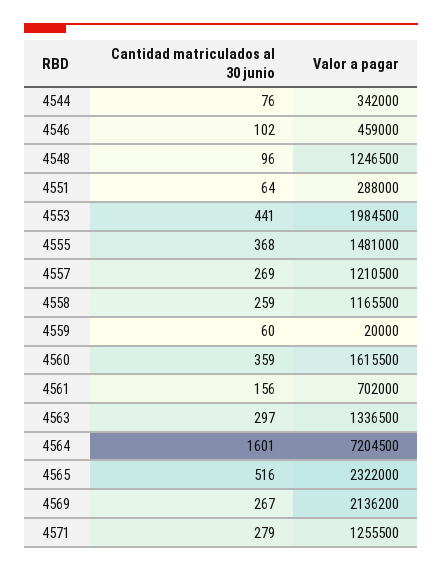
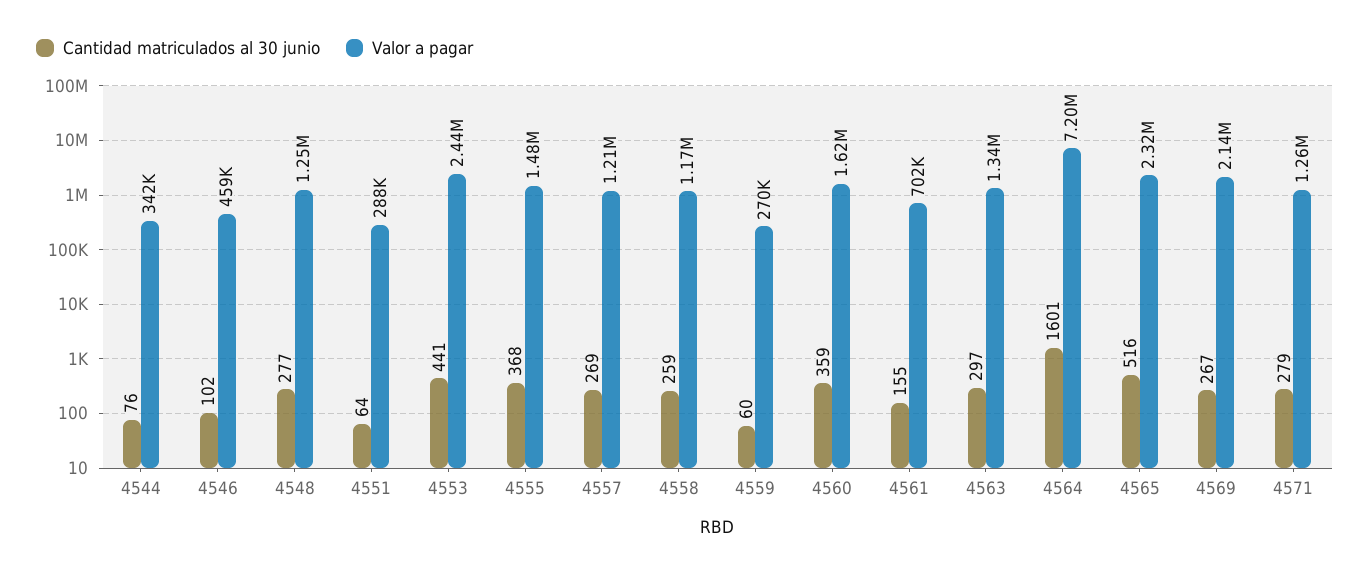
  {
    "Cantidad matriculados al 30 junio": {
      "4544": 76,
      "4546": 102,
-     "4548": 96,
+     "4548": 277,
      "4551": 64,
      "4553": 441,
      "4555": 368,
      "4557": 269,
      "4558": 259,
      "4559": 60,
      "4560": 359,
-     "4561": 156,
+     "4561": 155,
      "4563": 297,
      "4564": 1601,
      "4565": 516,
      "4569": 267,
      "4571": 279
    },
    "Valor a pagar": {
      "4544": 342000,
      "4546": 459000,
      "4548": 1246500,
      "4551": 288000,
-     "4553": 1984500,
+     "4553": 2440000,
      "4555": 1481000,
      "4557": 1210500,
      "4558": 1165500,
-     "4559": 20000,
+     "4559": 270000,
      "4560": 1615500,
      "4561": 702000,
      "4563": 1336500,
      "4564": 7204500,
      "4565": 2322000,
      "4569": 2136200,
      "4571": 1255500
    }
  }

